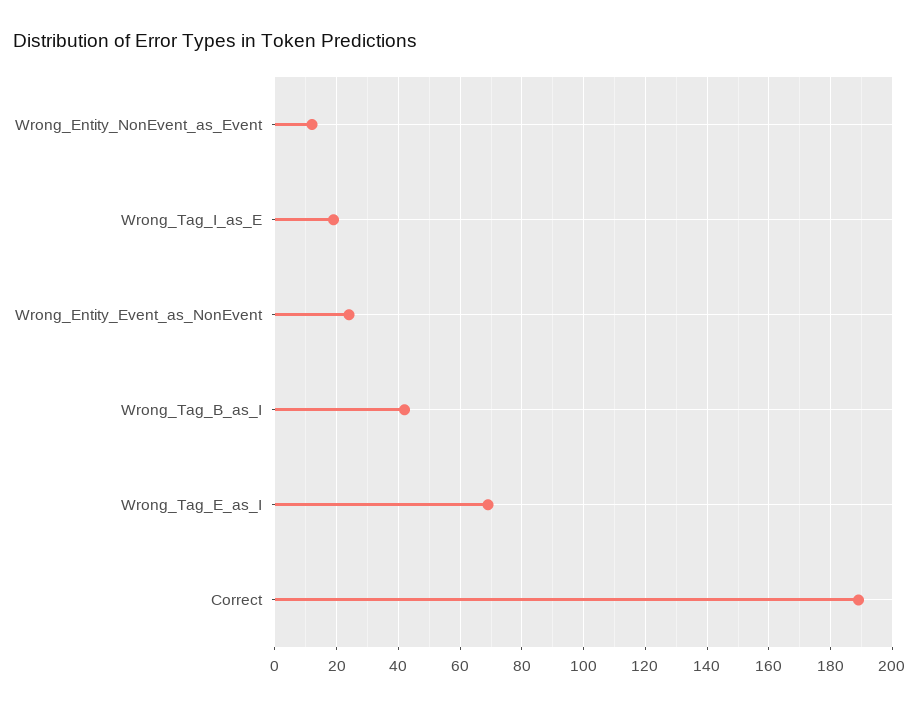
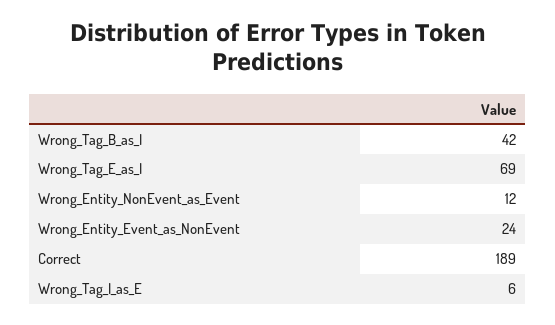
  {
    "Wrong_Entity_NonEvent_as_Event": 12,
-   "Wrong_Tag_I_as_E": 20,
+   "Wrong_Tag_I_as_E": 6,
    "Wrong_Entity_Event_as_NonEvent": 24,
    "Wrong_Tag_B_as_I": 42,
    "Wrong_Tag_E_as_I": 69,
    "Correct": 189
  }

